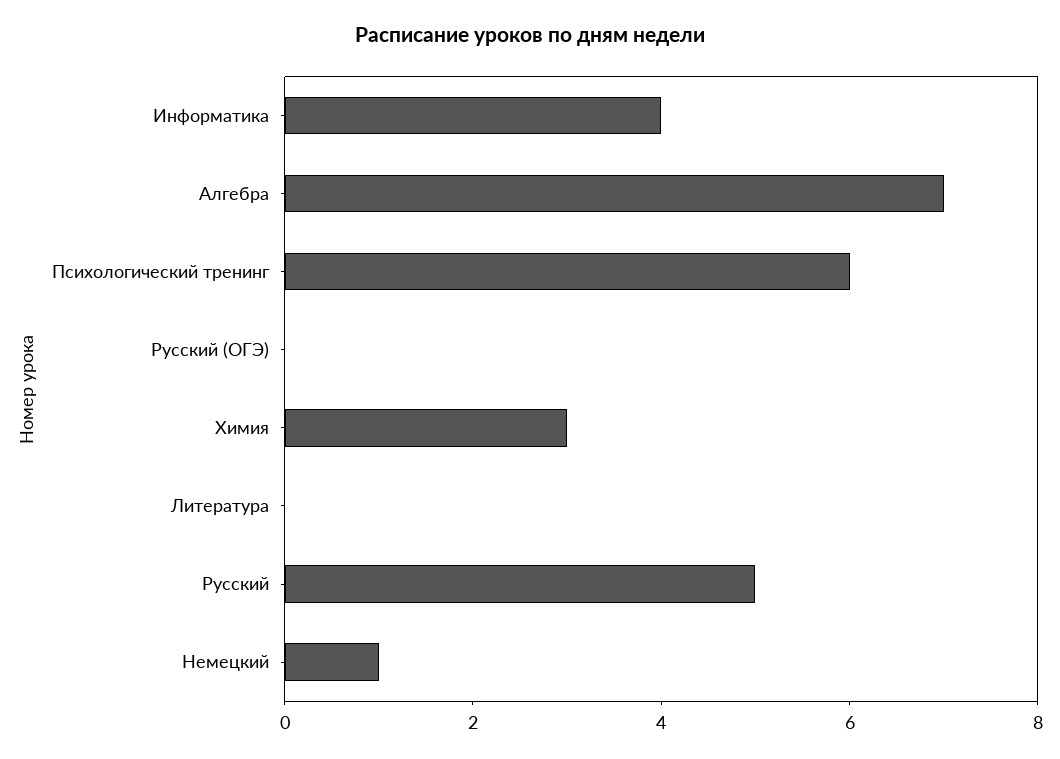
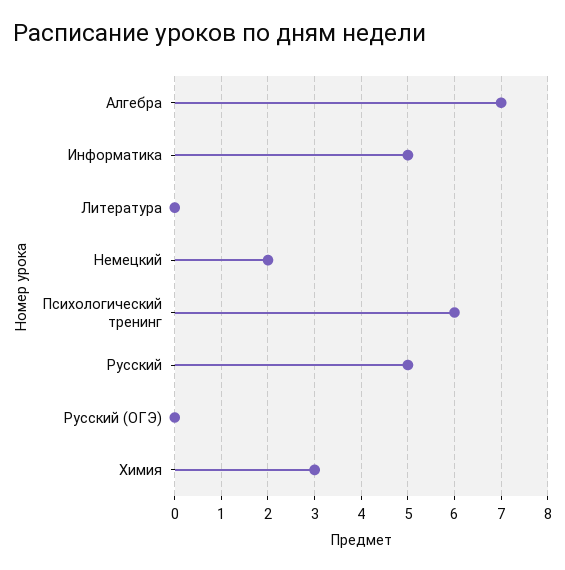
  {
-   "Информатика": 4,
+   "Информатика": 5,
    "Алгебра": 7,
    "Психологический тренинг": 6,
    "Русский (ОГЭ)": 0,
    "Химия": 3,
    "Литература": 0,
    "Русский": 5,
-   "Немецкий": 1
+   "Немецкий": 2
  }

